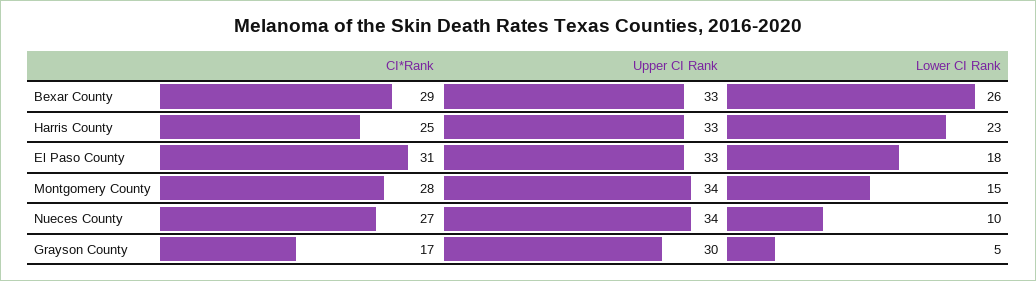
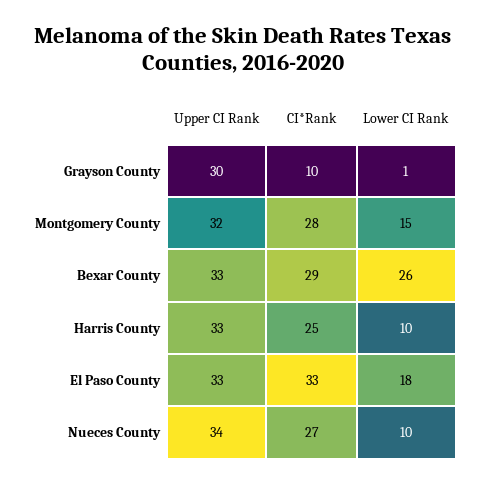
  {
    "CI*Rank": {
      "Bexar County": 29,
      "Harris County": 25,
-     "El Paso County": 31,
+     "El Paso County": 33,
      "Montgomery County": 28,
      "Nueces County": 27,
-     "Grayson County": 17
+     "Grayson County": 10
    },
    "Upper CI Rank": {
      "Bexar County": 33,
      "Harris County": 33,
      "El Paso County": 33,
-     "Montgomery County": 34,
+     "Montgomery County": 32,
      "Nueces County": 34,
      "Grayson County": 30
    },
    "Lower CI Rank": {
      "Bexar County": 26,
-     "Harris County": 23,
+     "Harris County": 10,
      "El Paso County": 18,
      "Montgomery County": 15,
      "Nueces County": 10,
-     "Grayson County": 5
+     "Grayson County": 1
    }
  }

